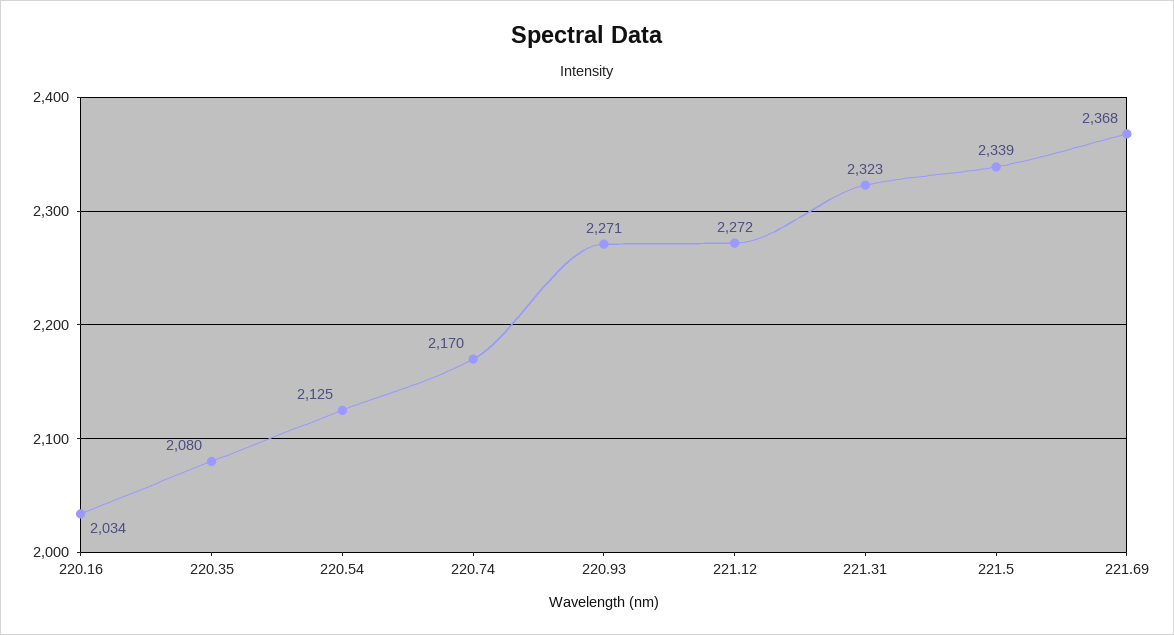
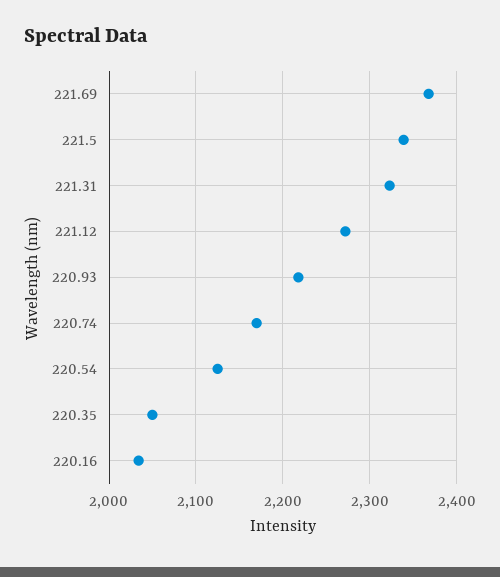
  {
    "220.16": 2034,
-   "220.35": 2080,
+   "220.35": 2050,
    "220.54": 2125,
    "220.74": 2170,
-   "220.93": 2271,
+   "220.93": 2220,
    "221.12": 2272,
    "221.31": 2323,
    "221.5": 2339,
    "221.69": 2368
  }

